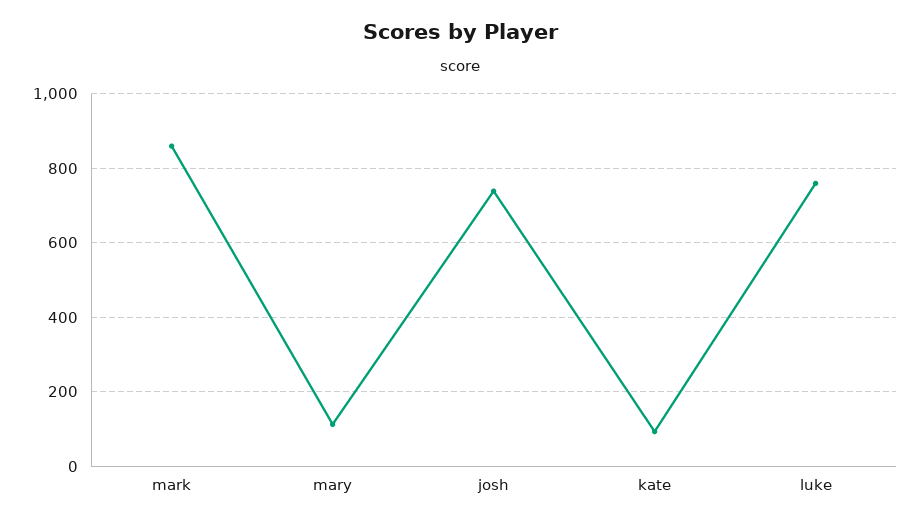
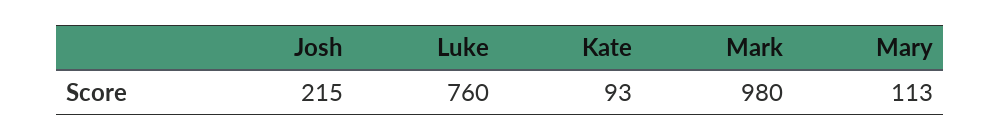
  {
-   "mark": 860,
+   "mark": 980,
    "mary": 113,
-   "josh": 740,
+   "josh": 215,
    "kate": 93,
    "luke": 760
  }

